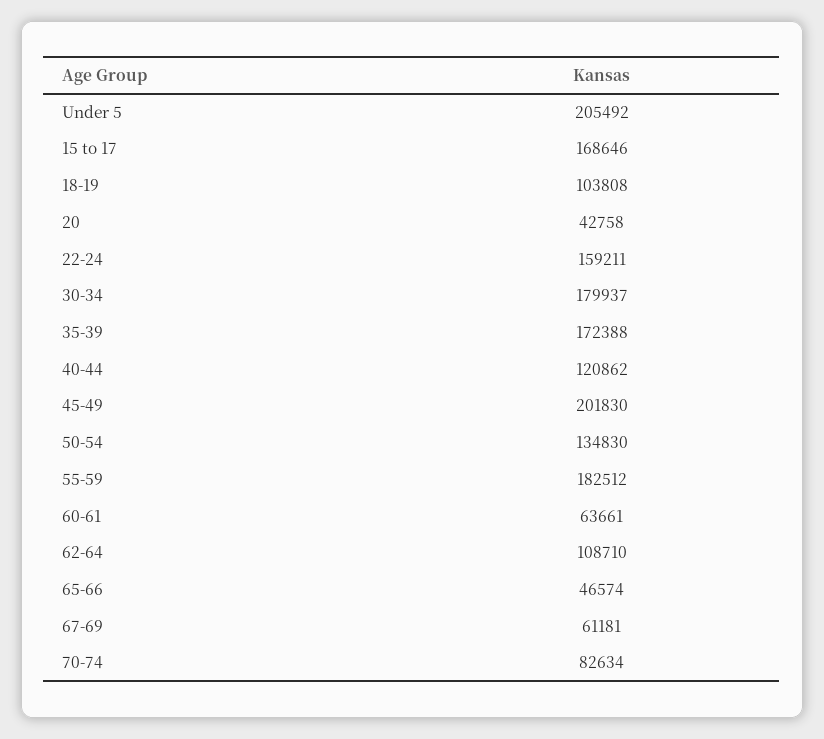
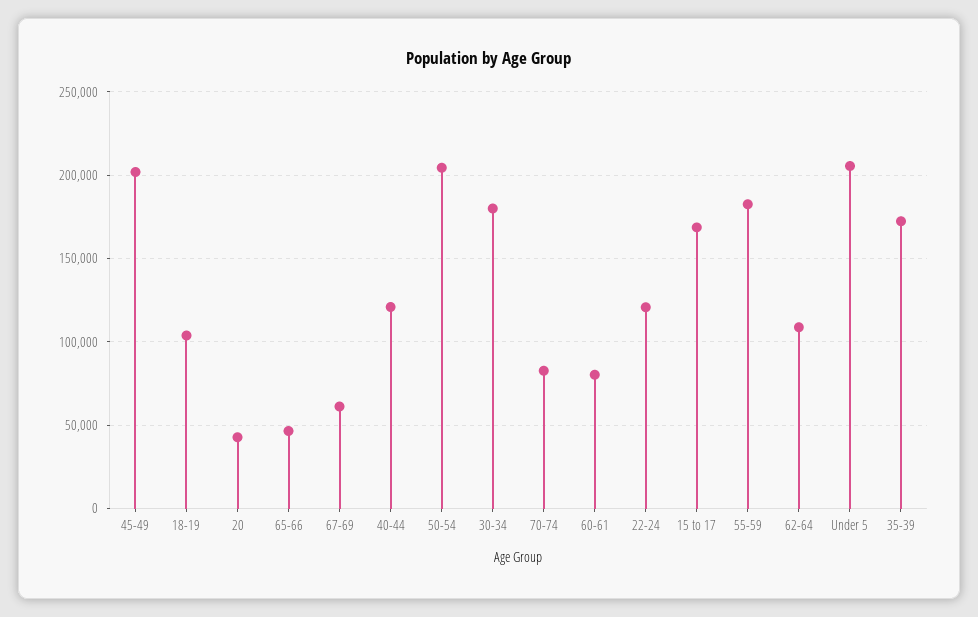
  {
    "Under 5": 205492,
    "15 to 17": 168646,
    "18-19": 103808,
    "20": 42758,
-   "22-24": 159211,
+   "22-24": 120000,
    "30-34": 179937,
    "35-39": 172388,
    "40-44": 120862,
    "45-49": 201830,
-   "50-54": 134830,
+   "50-54": 205000,
    "55-59": 182512,
-   "60-61": 63661,
+   "60-61": 80000,
    "62-64": 108710,
    "65-66": 46574,
    "67-69": 61181,
    "70-74": 82634
  }

